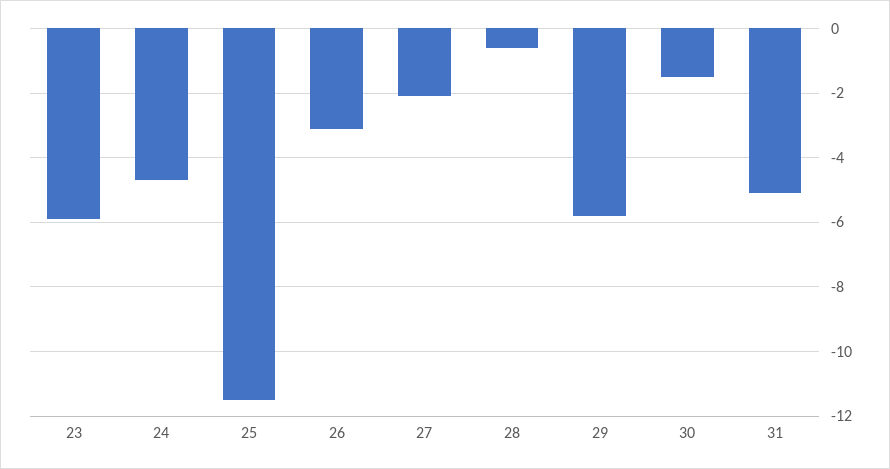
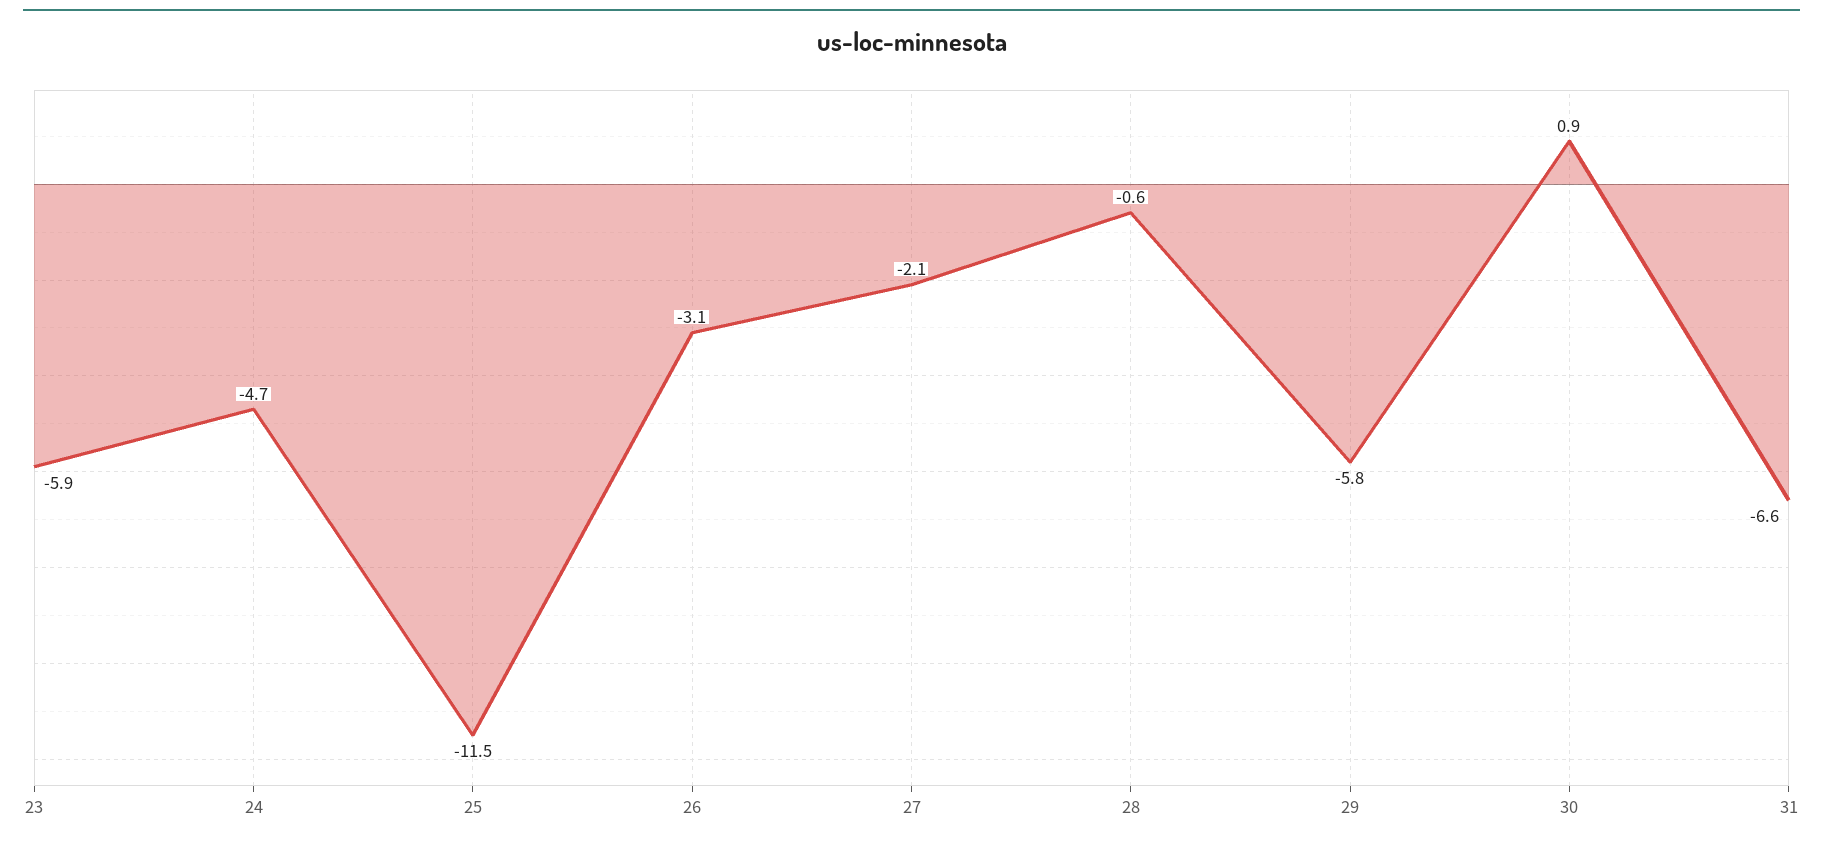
  {
    "23": -5.9,
    "24": -4.7,
    "25": -11.5,
    "26": -3.1,
    "27": -2.1,
    "28": -0.6,
    "29": -5.8,
-   "30": -1.5,
+   "30": 0.9,
-   "31": -5
+   "31": -6.6
  }

